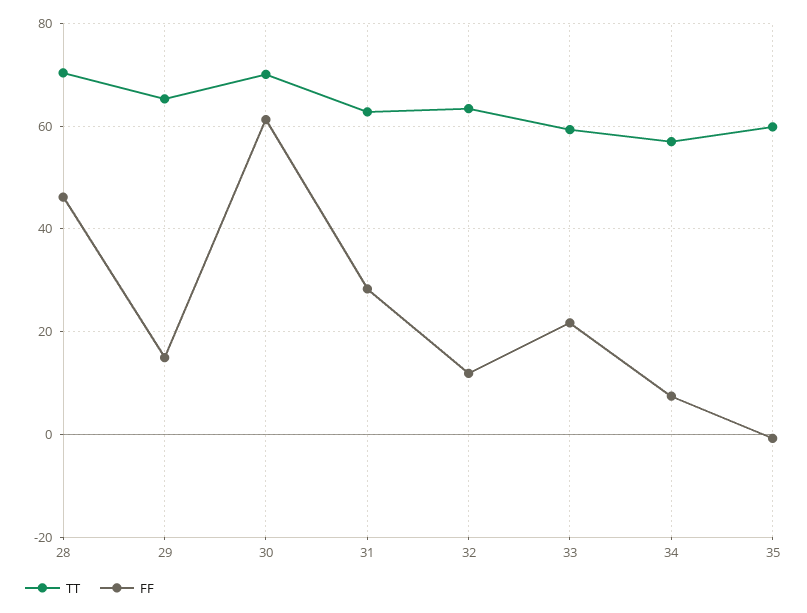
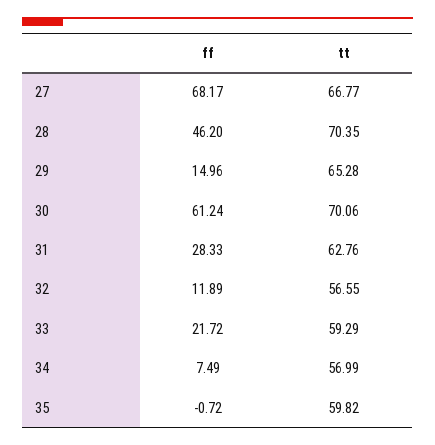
  {
    "TT": {
      "28": 70.35,
      "29": 65.28,
      "30": 70.06,
      "31": 62.76,
-     "32": 64,
+     "32": 56.55,
      "33": 59.29,
      "34": 56.99,
-     "35": 59.82
+     "35": 59.82,
+     "27": 66.77
    },
    "FF": {
      "28": 46.2,
      "29": 14.96,
      "30": 61.24,
      "31": 28.33,
      "32": 11.89,
      "33": 21.72,
      "34": 7.49,
-     "35": -0.72
+     "35": -0.72,
+     "27": 68.17
    }
  }

